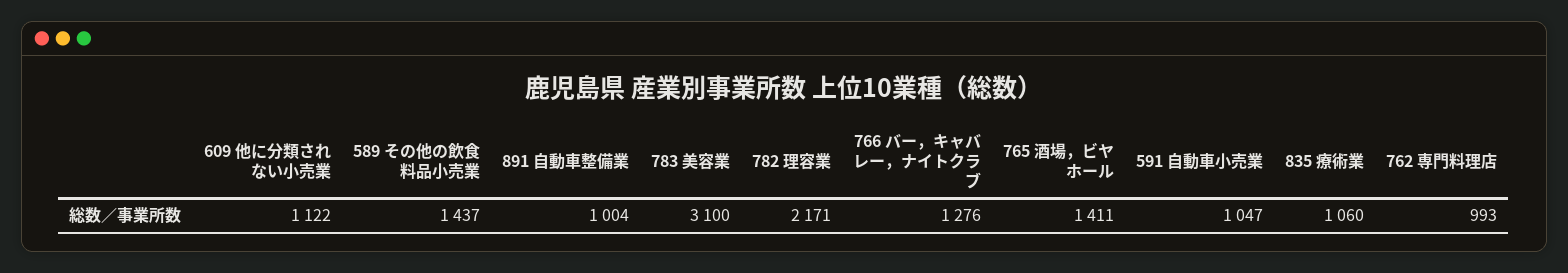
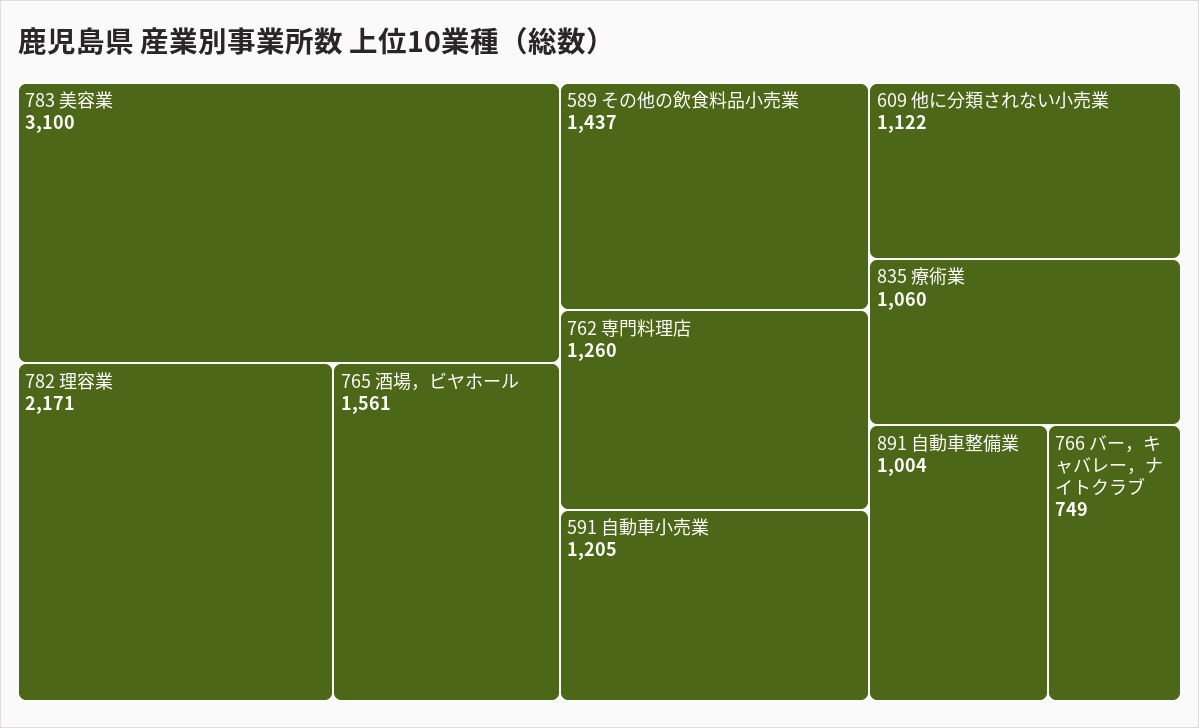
  {
    "609 他に分類されない小売業": 1122,
    "589 その他の飲食料品小売業": 1437,
    "891 自動車整備業": 1004,
    "783 美容業": 3100,
    "782 理容業": 2171,
-   "766 バー，キャバレー，ナイトクラブ": 1276,
+   "766 バー，キャバレー，ナイトクラブ": 749,
-   "765 酒場，ビヤホール": 1411,
+   "765 酒場，ビヤホール": 1561,
-   "591 自動車小売業": 1047,
+   "591 自動車小売業": 1205,
    "835 療術業": 1060,
-   "762 専門料理店": 993
+   "762 専門料理店": 1260
  }

